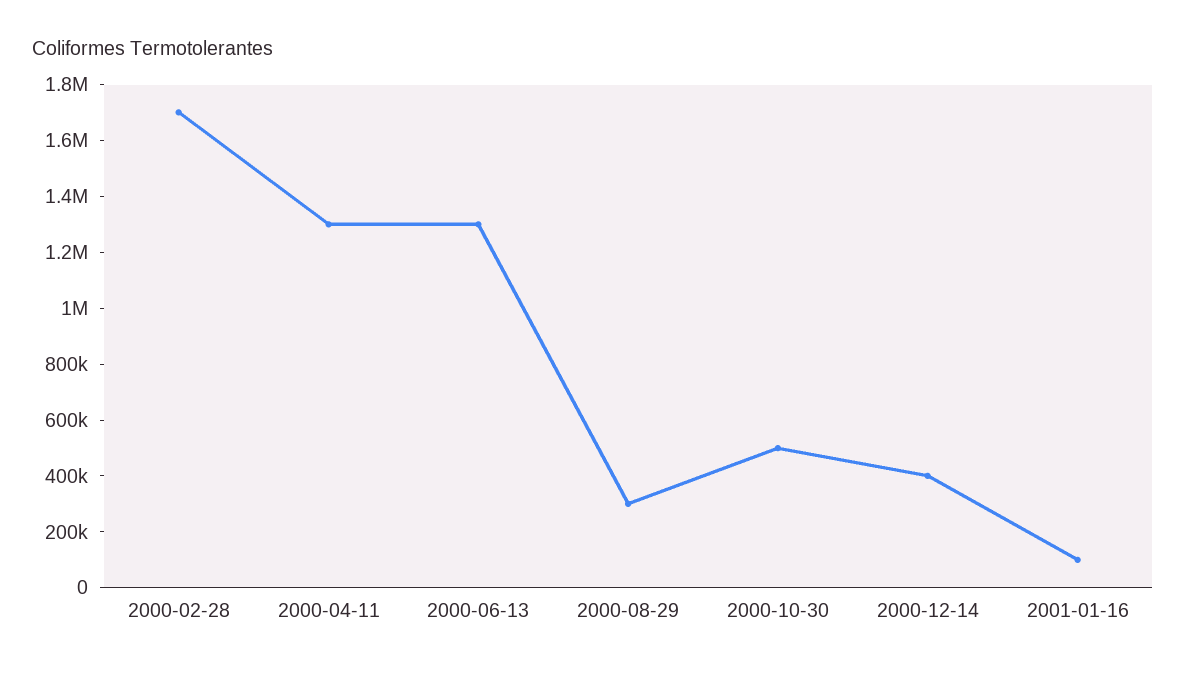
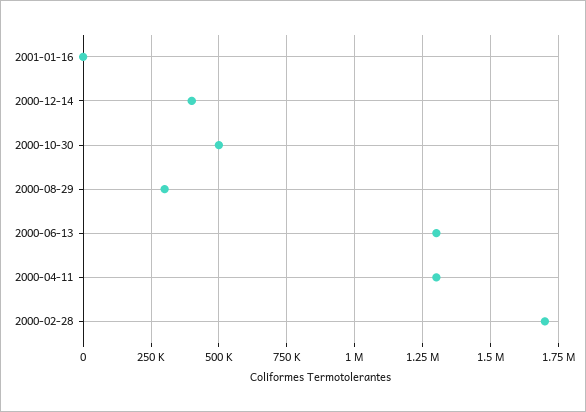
  {
    "2000-02-28": 1700000,
    "2000-04-11": 1300000,
    "2000-06-13": 1300000,
    "2000-08-29": 300000,
    "2000-10-30": 500000,
    "2000-12-14": 400000,
-   "2001-01-16": 100000
+   "2001-01-16": 0
  }

